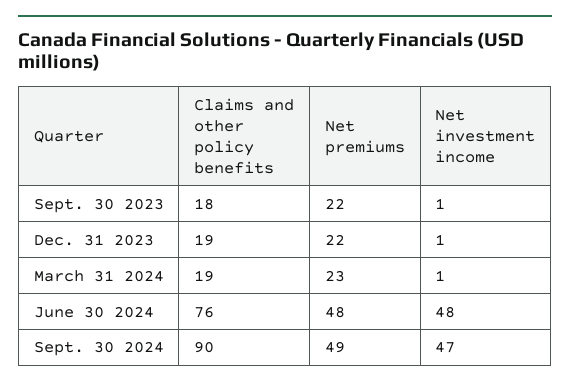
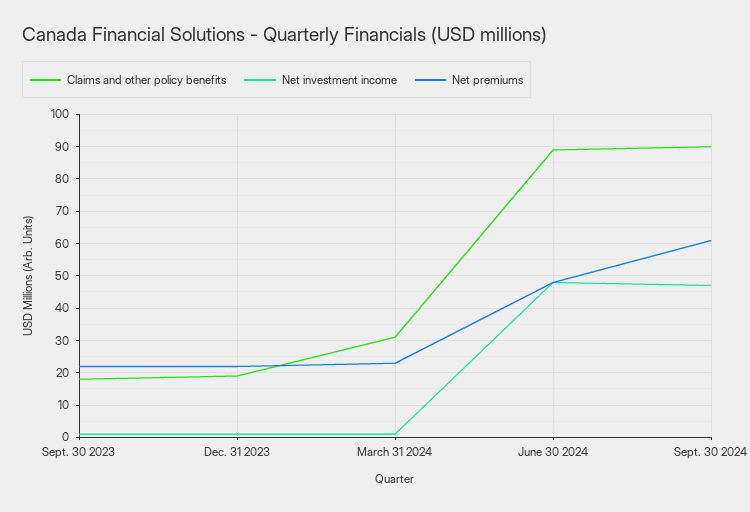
  {
    "Claims and other policy benefits": {
      "Sept. 30 2023": 18,
      "Dec. 31 2023": 19,
-     "March 31 2024": 19,
+     "March 31 2024": 30,
-     "June 30 2024": 76,
+     "June 30 2024": 90,
      "Sept. 30 2024": 90
    },
    "Net premiums": {
      "Sept. 30 2023": 22,
      "Dec. 31 2023": 22,
      "March 31 2024": 23,
      "June 30 2024": 48,
-     "Sept. 30 2024": 49
+     "Sept. 30 2024": 60
    },
    "Net investment income": {
      "Sept. 30 2023": 1,
      "Dec. 31 2023": 1,
      "March 31 2024": 1,
      "June 30 2024": 48,
      "Sept. 30 2024": 47
    }
  }

